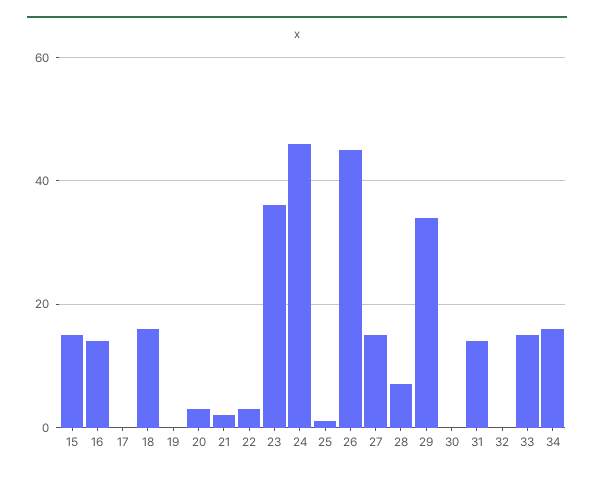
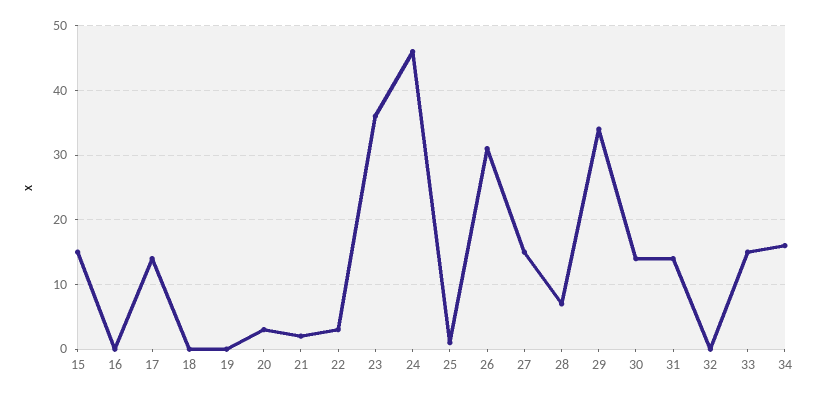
  {
    "15": 15,
-   "16": 15,
+   "16": 0,
-   "17": 0,
+   "17": 14,
-   "18": 15,
+   "18": 0,
    "19": 0,
    "20": 3,
    "21": 2,
    "22": 3,
    "23": 36,
    "24": 46,
    "25": 1,
-   "26": 45,
+   "26": 31,
    "27": 15,
    "28": 7,
    "29": 34,
-   "30": 0,
+   "30": 14,
    "31": 14,
    "32": 0,
    "33": 15,
    "34": 16
  }

